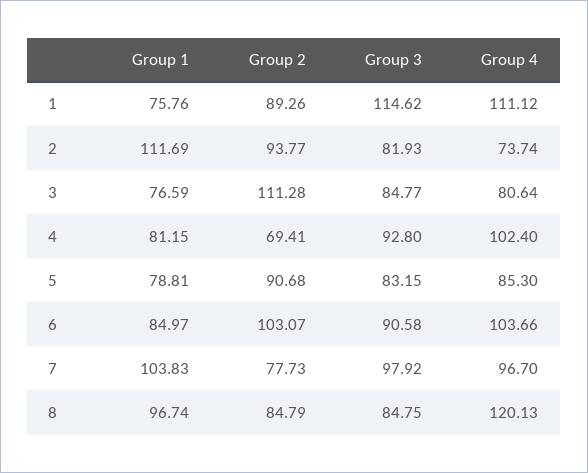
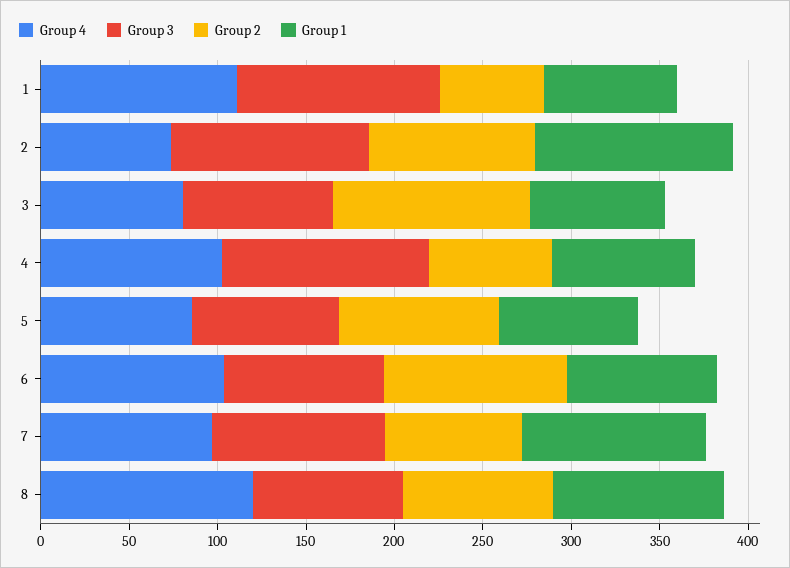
  {
    "Group 1": {
      "1": 75.76,
      "2": 111.69,
      "3": 76.59,
      "4": 81.15,
      "5": 78.81,
      "6": 84.97,
      "7": 103.83,
      "8": 96.74
    },
    "Group 2": {
-     "1": 89.26,
+     "1": 60,
      "2": 93.77,
      "3": 111.28,
      "4": 69.41,
      "5": 90.68,
      "6": 103.07,
      "7": 77.73,
      "8": 84.79
    },
    "Group 3": {
      "1": 114.62,
-     "2": 81.93,
+     "2": 110,
      "3": 84.77,
-     "4": 92.8,
+     "4": 120,
      "5": 83.15,
      "6": 90.58,
      "7": 97.92,
      "8": 84.75
    },
    "Group 4": {
      "1": 111.12,
      "2": 73.74,
      "3": 80.64,
      "4": 102.4,
      "5": 85.3,
      "6": 103.66,
      "7": 96.7,
      "8": 120.13
    }
  }

